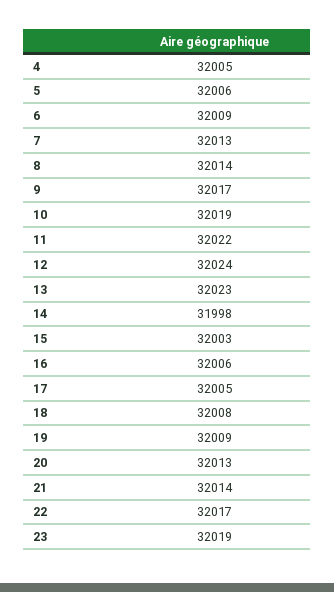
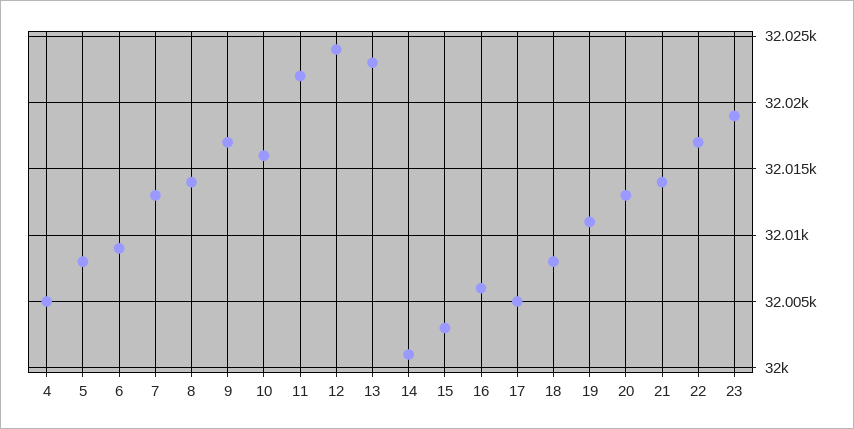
  {
    "4": 32005,
-   "5": 32006,
+   "5": 32008,
    "6": 32009,
    "7": 32013,
    "8": 32014,
    "9": 32017,
-   "10": 32019,
+   "10": 32016,
    "11": 32022,
    "12": 32024,
    "13": 32023,
-   "14": 31998,
+   "14": 32001,
    "15": 32003,
    "16": 32006,
    "17": 32005,
    "18": 32008,
-   "19": 32009,
+   "19": 32011,
    "20": 32013,
    "21": 32014,
    "22": 32017,
    "23": 32019
  }

